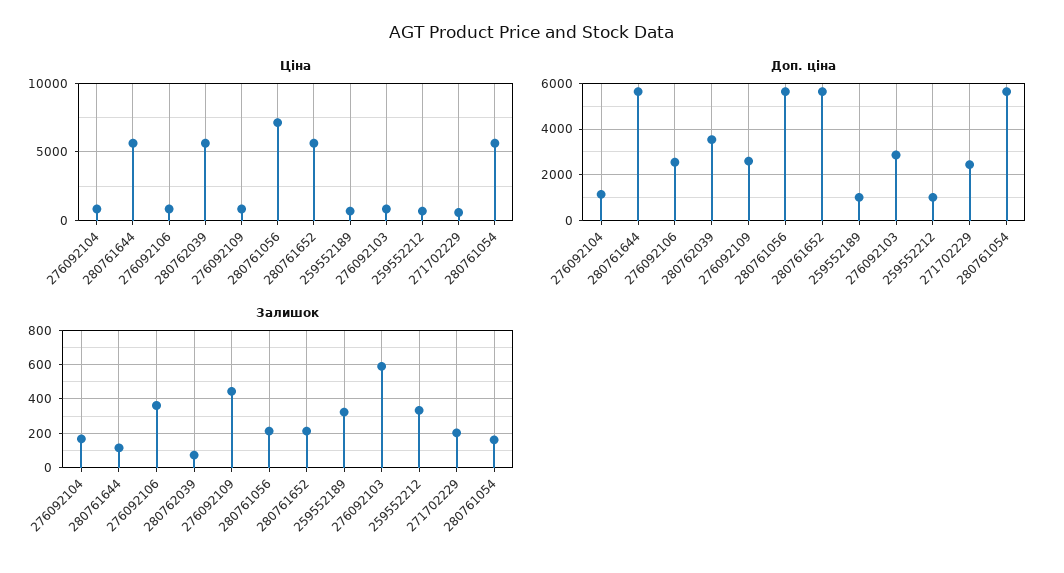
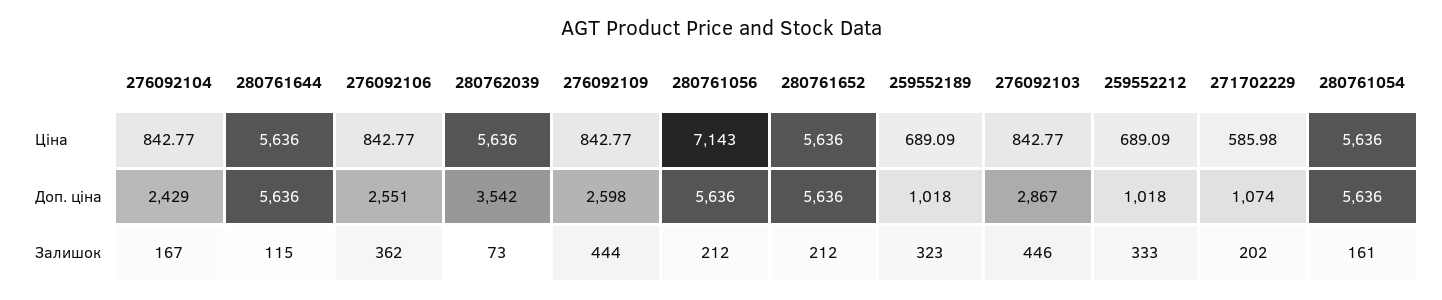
  {
    "Ціна": {
      "276092104": 842.77,
      "280761644": 5636,
      "276092106": 842.77,
      "280762039": 5636,
      "276092109": 842.77,
      "280761056": 7143,
      "280761652": 5636,
      "259552189": 689.09,
      "276092103": 842.77,
      "259552212": 689.09,
      "271702229": 585.98,
      "280761054": 5636
    },
    "Доп. ціна": {
-     "276092104": 1000,
+     "276092104": 2429,
      "280761644": 5636,
      "276092106": 2551,
      "280762039": 3542,
      "276092109": 2598,
      "280761056": 5636,
      "280761652": 5636,
      "259552189": 1018,
      "276092103": 2867,
      "259552212": 1018,
-     "271702229": 2500,
+     "271702229": 1074,
      "280761054": 5636
    },
    "Залишок": {
      "276092104": 167,
      "280761644": 115,
      "276092106": 362,
      "280762039": 73,
      "276092109": 444,
      "280761056": 212,
      "280761652": 212,
      "259552189": 323,
-     "276092103": 600,
+     "276092103": 446,
      "259552212": 333,
      "271702229": 202,
      "280761054": 161
    }
  }

